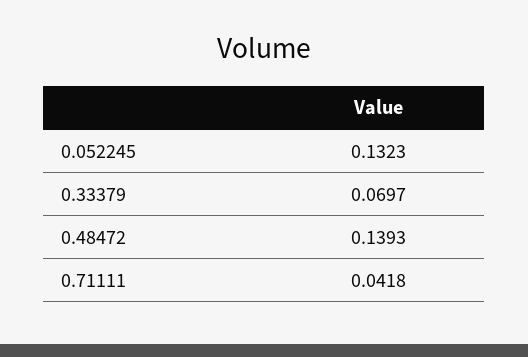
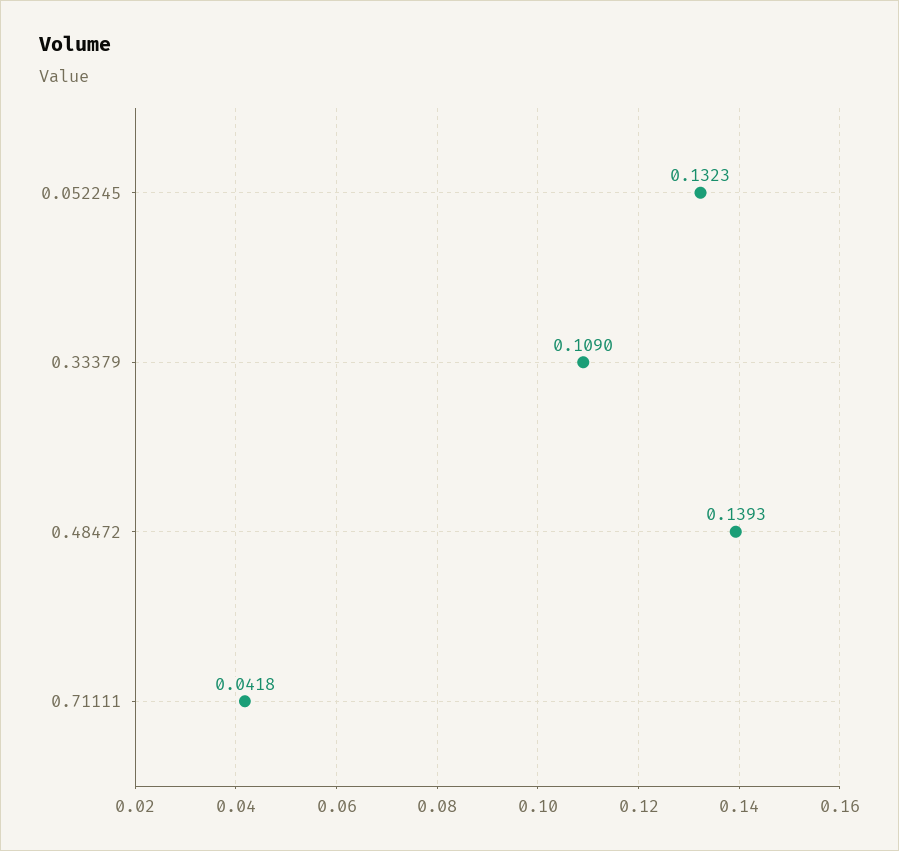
  {
    "0.052245": 0.1323,
-   "0.33379": 0.0697,
+   "0.33379": 0.109,
    "0.48472": 0.1393,
    "0.71111": 0.0418
  }

